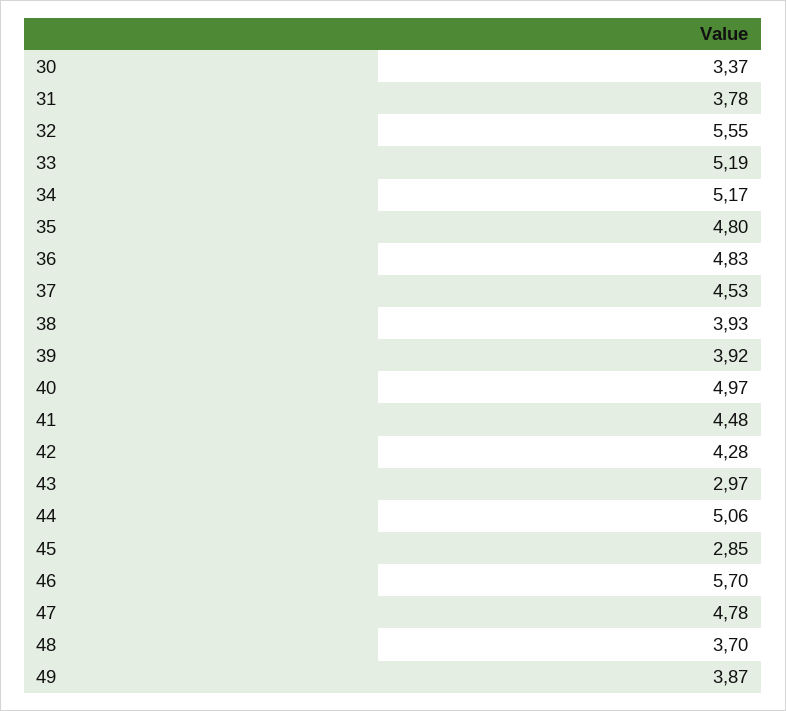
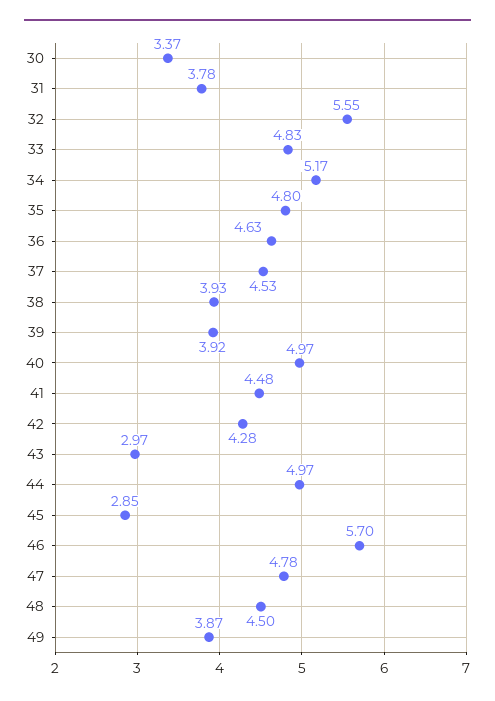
  {
    "30": 3.37,
    "31": 3.78,
    "32": 5.55,
-   "33": 5.19,
+   "33": 4.83,
    "34": 5.17,
    "35": 4.8,
-   "36": 4.83,
+   "36": 4.63,
    "37": 4.53,
    "38": 3.93,
    "39": 3.92,
    "40": 4.97,
    "41": 4.48,
    "42": 4.28,
    "43": 2.97,
-   "44": 5.06,
+   "44": 4.97,
    "45": 2.85,
    "46": 5.7,
    "47": 4.78,
-   "48": 3.7,
+   "48": 4.5,
    "49": 3.87
  }

